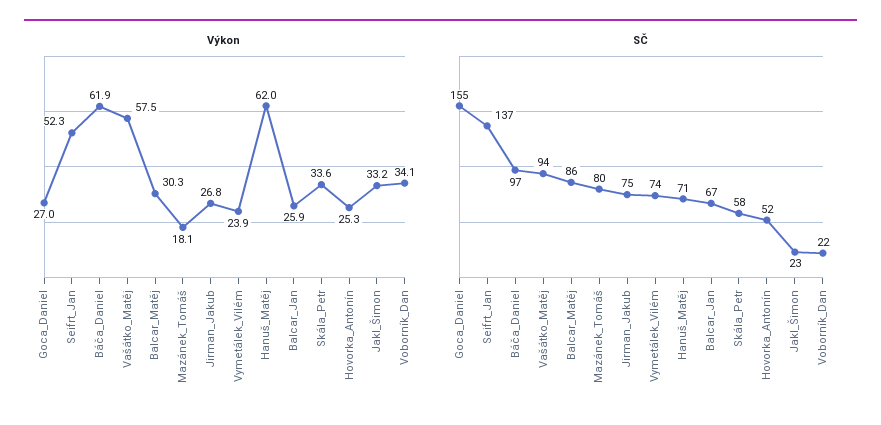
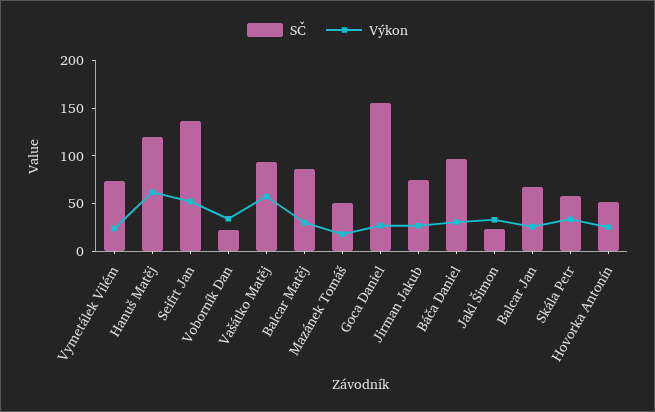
  {
    "Výkon": {
      "Goca_Daniel": 27,
      "Seifrt_Jan": 52.3,
-     "Báča_Daniel": 61.9,
+     "Báča_Daniel": 30,
      "Vašátko_Matěj": 57.5,
      "Balcar_Matěj": 30.3,
      "Mazánek_Tomáš": 18.1,
      "Jirman_Jakub": 26.8,
      "Vymetálek_Vilém": 23.9,
      "Hanuš_Matěj": 62,
      "Balcar_Jan": 25.9,
      "Skála_Petr": 33.6,
      "Hovorka_Antonín": 25.3,
      "Jakl_Šimon": 33.2,
      "Voborník_Dan": 34.1
    },
    "SČ": {
      "Goca_Daniel": 155,
      "Seifrt_Jan": 137,
      "Báča_Daniel": 97,
      "Vašátko_Matěj": 94,
      "Balcar_Matěj": 86,
-     "Mazánek_Tomáš": 80,
+     "Mazánek_Tomáš": 50,
      "Jirman_Jakub": 75,
      "Vymetálek_Vilém": 74,
-     "Hanuš_Matěj": 71,
+     "Hanuš_Matěj": 120,
      "Balcar_Jan": 67,
      "Skála_Petr": 58,
      "Hovorka_Antonín": 52,
      "Jakl_Šimon": 23,
      "Voborník_Dan": 22
    }
  }

